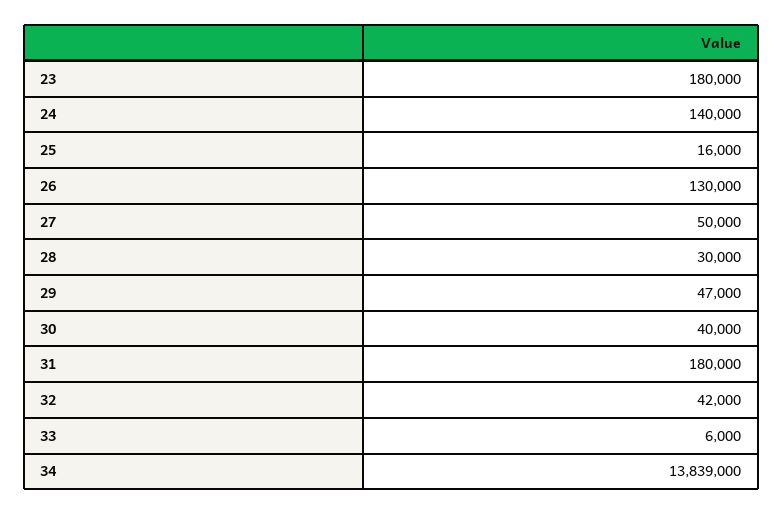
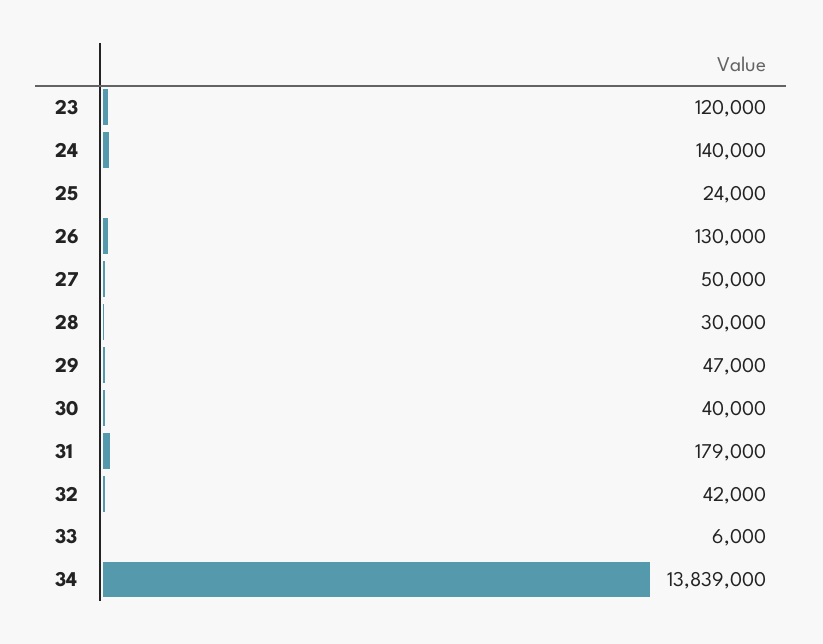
  {
-   "23": 180000,
+   "23": 120000,
    "24": 140000,
-   "25": 16000,
+   "25": 24000,
    "26": 130000,
    "27": 50000,
    "28": 30000,
    "29": 47000,
    "30": 40000,
-   "31": 180000,
+   "31": 179000,
    "32": 42000,
    "33": 6000,
    "34": 13839000
  }

